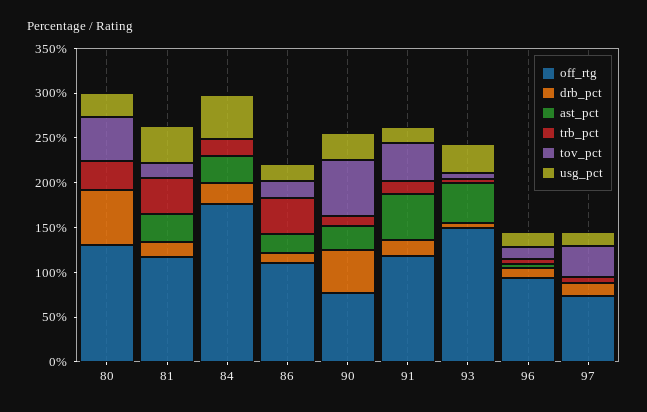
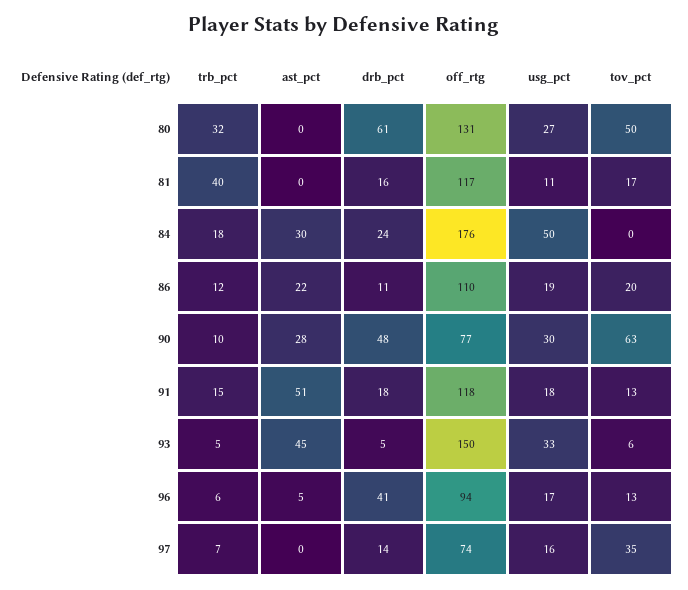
  {
    "off_rtg": {
      "80": 131,
      "81": 117,
      "84": 176,
      "86": 110,
      "90": 77,
      "91": 118,
      "93": 150,
      "96": 94,
      "97": 74
    },
    "drb_pct": {
      "80": 61,
      "81": 16,
      "84": 24,
      "86": 11,
      "90": 48,
      "91": 18,
      "93": 5,
-     "96": 10,
+     "96": 41,
      "97": 14
    },
    "ast_pct": {
      "80": 0,
-     "81": 30,
+     "81": 0,
      "84": 30,
      "86": 22,
      "90": 28,
      "91": 51,
      "93": 45,
      "96": 5,
      "97": 0
    },
    "trb_pct": {
      "80": 32,
      "81": 40,
      "84": 18,
-     "86": 40,
+     "86": 12,
      "90": 10,
      "91": 15,
      "93": 5,
      "96": 6,
      "97": 7
    },
    "tov_pct": {
      "80": 50,
      "81": 17,
      "84": 0,
      "86": 20,
      "90": 63,
-     "91": 40,
+     "91": 13,
      "93": 6,
      "96": 13,
      "97": 35
    },
    "usg_pct": {
      "80": 27,
-     "81": 40,
+     "81": 11,
      "84": 50,
      "86": 19,
      "90": 30,
      "91": 18,
      "93": 33,
      "96": 17,
      "97": 16
    }
  }

